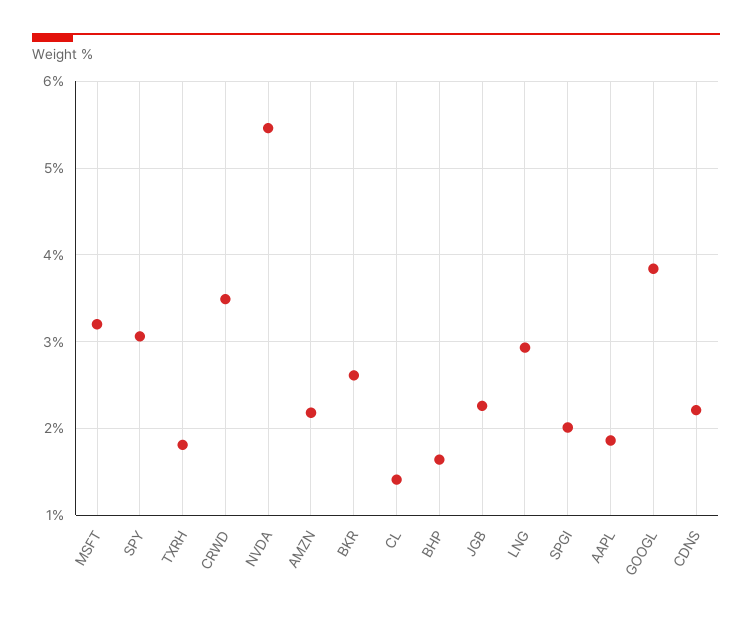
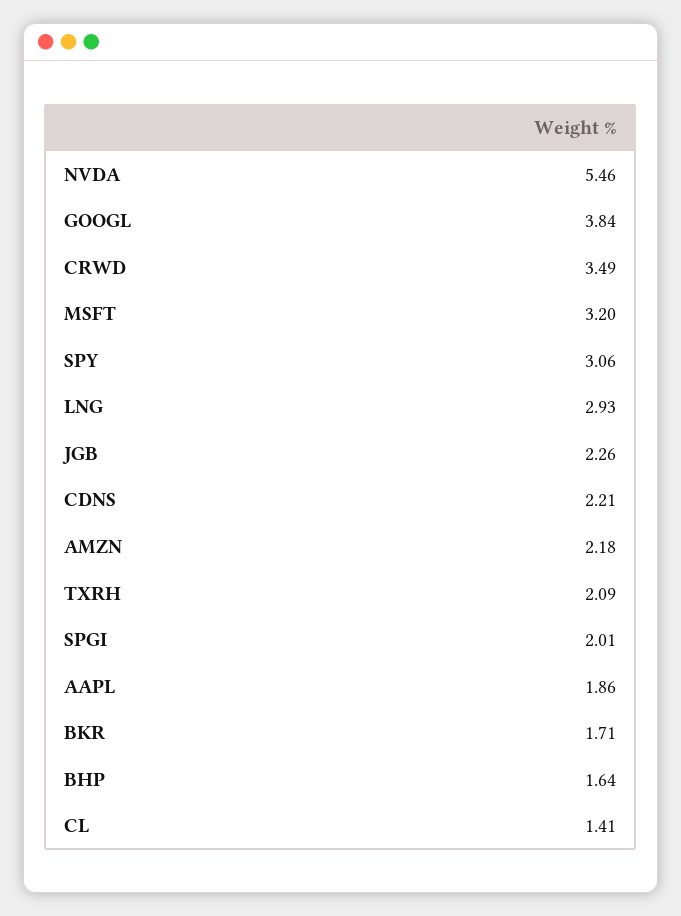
  {
    "MSFT": 3.2,
    "SPY": 3.06,
-   "TXRH": 1.8,
+   "TXRH": 2.09,
    "CRWD": 3.49,
    "NVDA": 5.46,
    "AMZN": 2.18,
-   "BKR": 2.6,
+   "BKR": 1.71,
    "CL": 1.41,
    "BHP": 1.64,
    "JGB": 2.26,
    "LNG": 2.93,
    "SPGI": 2.01,
    "AAPL": 1.86,
    "GOOGL": 3.84,
    "CDNS": 2.21
  }

